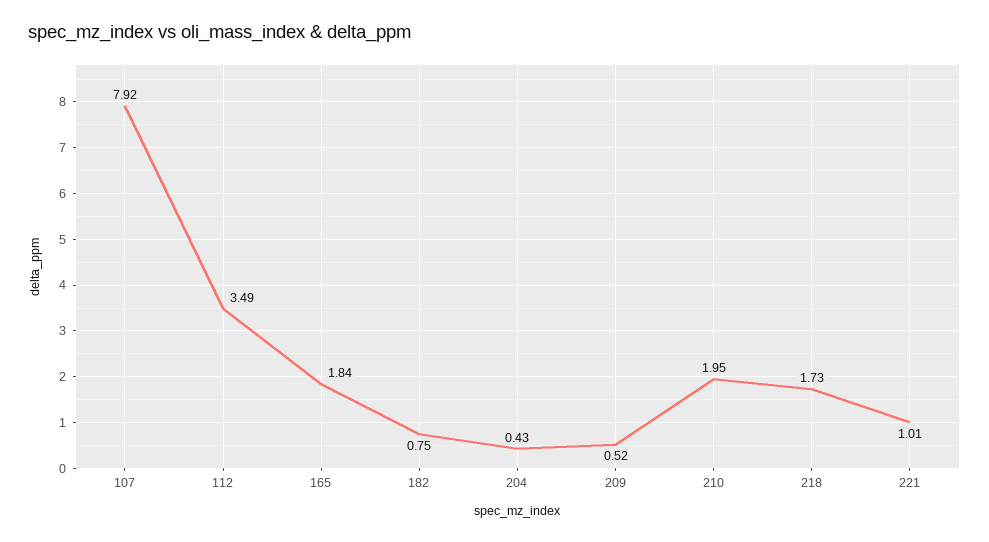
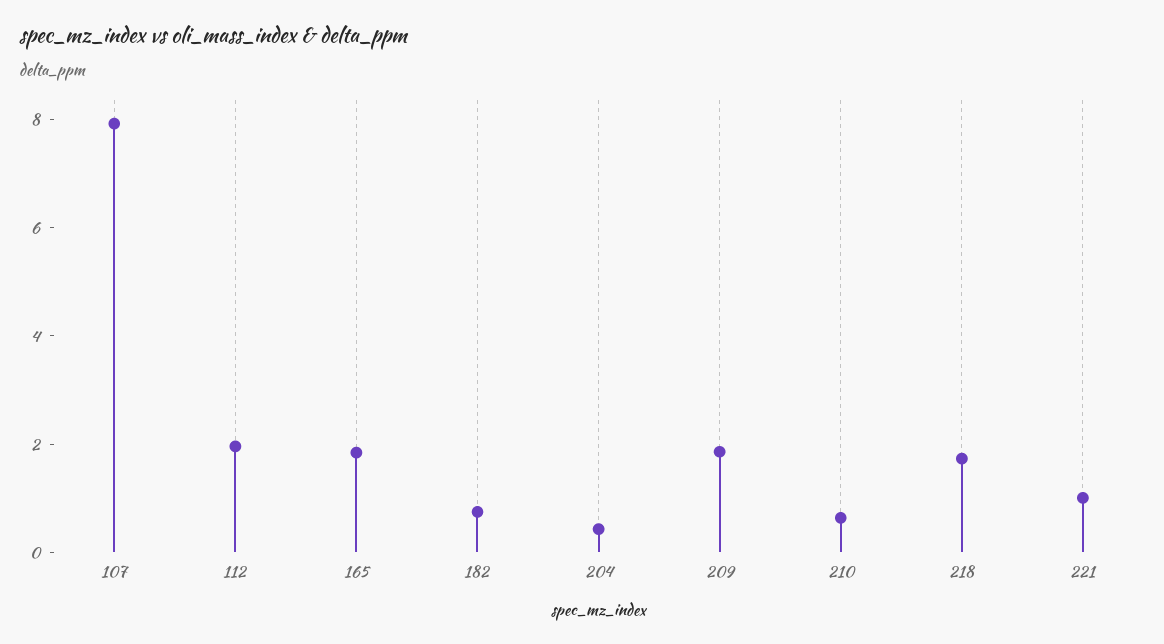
  {
    "107": 7.92,
-   "112": 3.49,
+   "112": 2,
    "165": 1.84,
    "182": 0.75,
    "204": 0.43,
-   "209": 0.52,
+   "209": 2,
-   "210": 1.95,
+   "210": 0.5,
    "218": 1.73,
    "221": 1.01
  }

